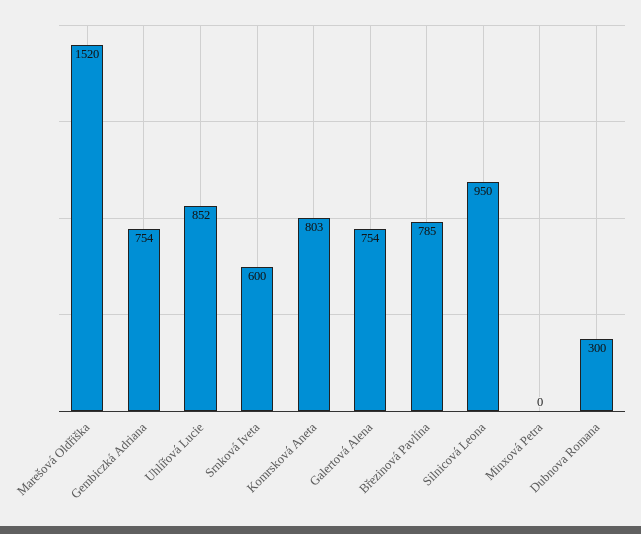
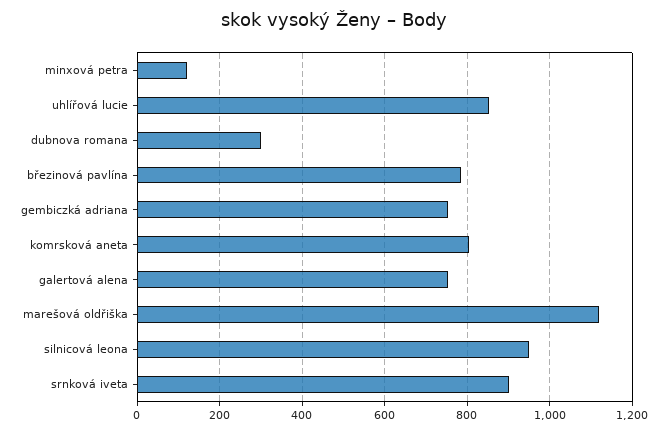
  {
-   "Marešová Oldřiška": 1520,
+   "Marešová Oldřiška": 1120,
    "Gembiczká Adriana": 754,
    "Uhlířová Lucie": 852,
-   "Srnková Iveta": 600,
+   "Srnková Iveta": 900,
    "Komrsková Aneta": 803,
    "Galertová Alena": 754,
    "Březinová Pavlína": 785,
    "Silnicová Leona": 950,
-   "Minxová Petra": 0,
+   "Minxová Petra": 120,
    "Dubnova Romana": 300
  }

